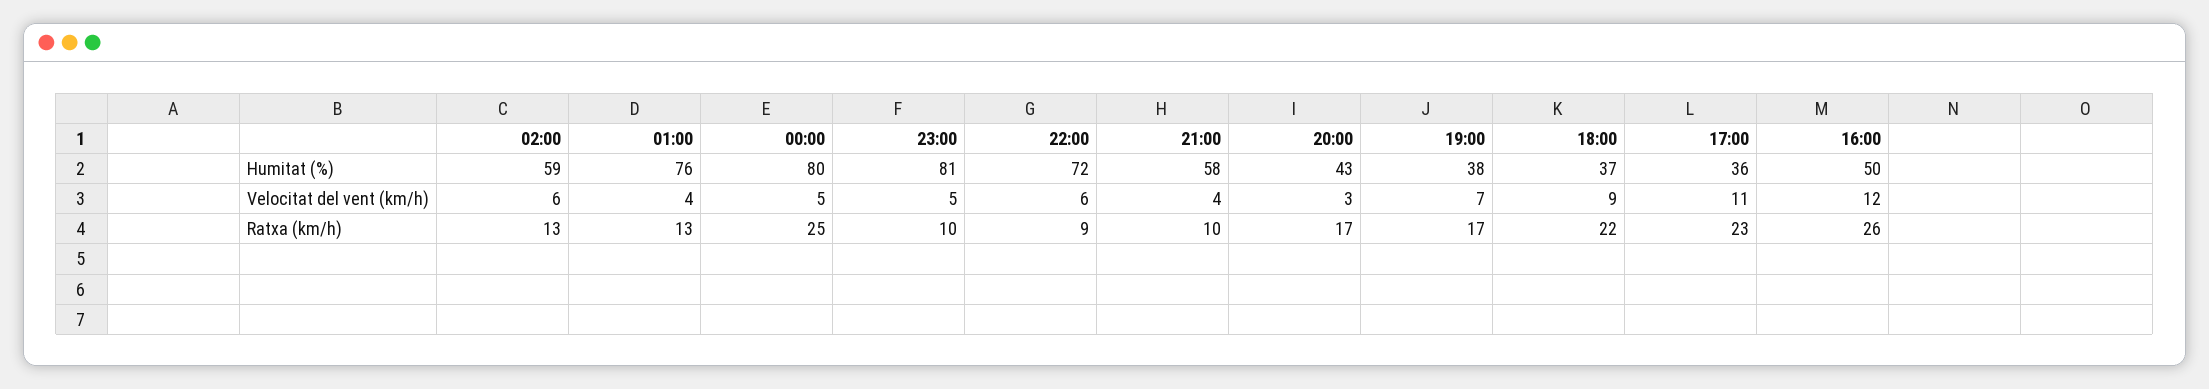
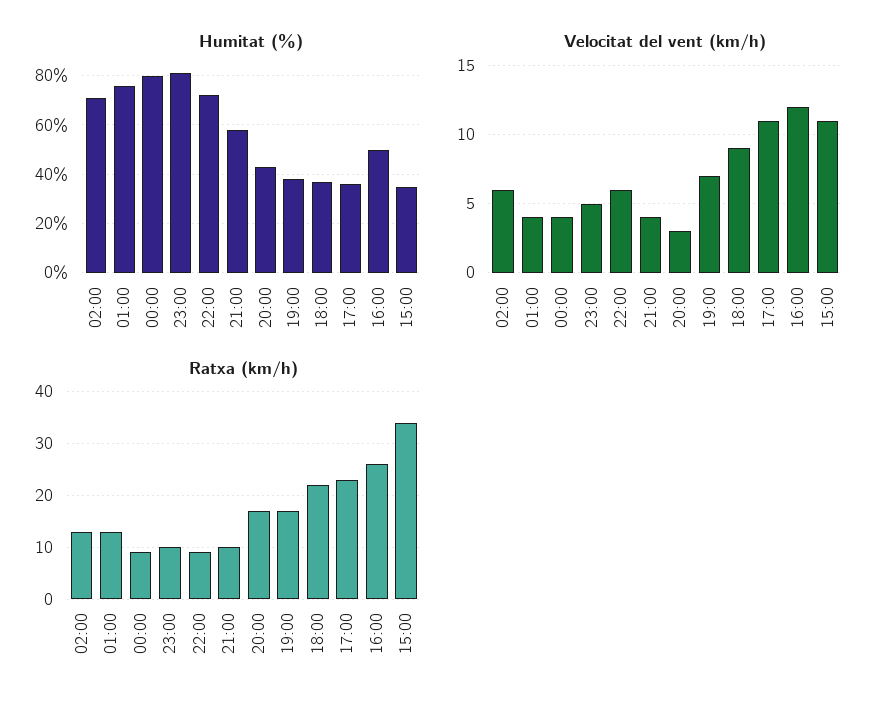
  {
    "Humitat (%)": {
-     "02:00": 59,
+     "02:00": 70,
      "01:00": 76,
      "00:00": 80,
      "23:00": 81,
      "22:00": 72,
      "21:00": 58,
      "20:00": 43,
      "19:00": 38,
      "18:00": 37,
      "17:00": 36,
-     "16:00": 50
+     "16:00": 50,
+     "15:00": 35
    },
    "Velocitat del vent (km/h)": {
      "02:00": 6,
      "01:00": 4,
-     "00:00": 5,
+     "00:00": 4,
      "23:00": 5,
      "22:00": 6,
      "21:00": 4,
      "20:00": 3,
      "19:00": 7,
      "18:00": 9,
      "17:00": 11,
-     "16:00": 12
+     "16:00": 12,
+     "15:00": 11
    },
    "Ratxa (km/h)": {
      "02:00": 13,
      "01:00": 13,
-     "00:00": 25,
+     "00:00": 10,
      "23:00": 10,
      "22:00": 9,
      "21:00": 10,
      "20:00": 17,
      "19:00": 17,
      "18:00": 22,
      "17:00": 23,
-     "16:00": 26
+     "16:00": 26,
+     "15:00": 35
    }
  }

